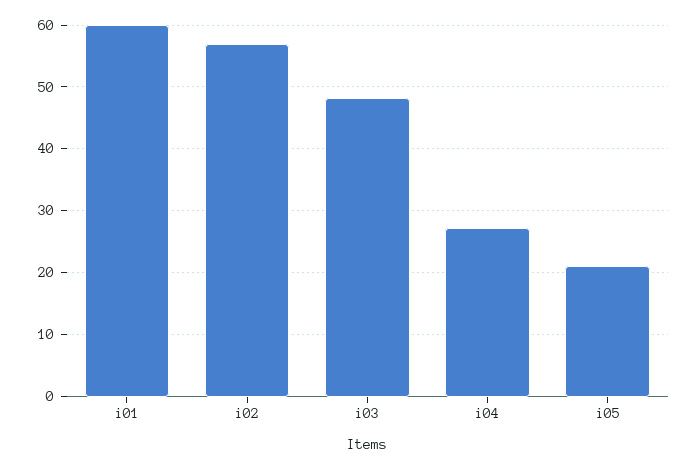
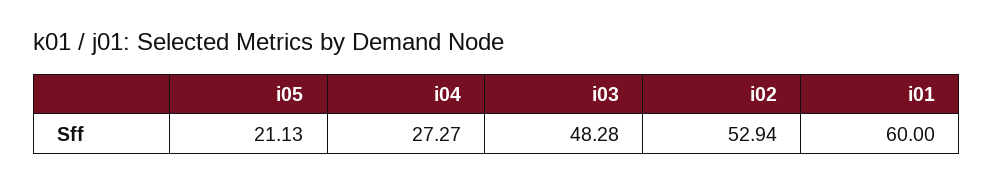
  {
    "i01": 60,
-   "i02": 57,
+   "i02": 52.94,
    "i03": 48.28,
    "i04": 27.27,
    "i05": 21.13
  }

